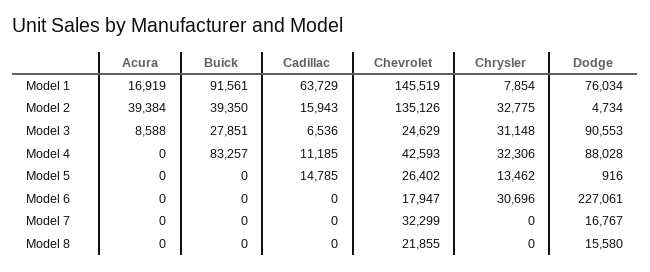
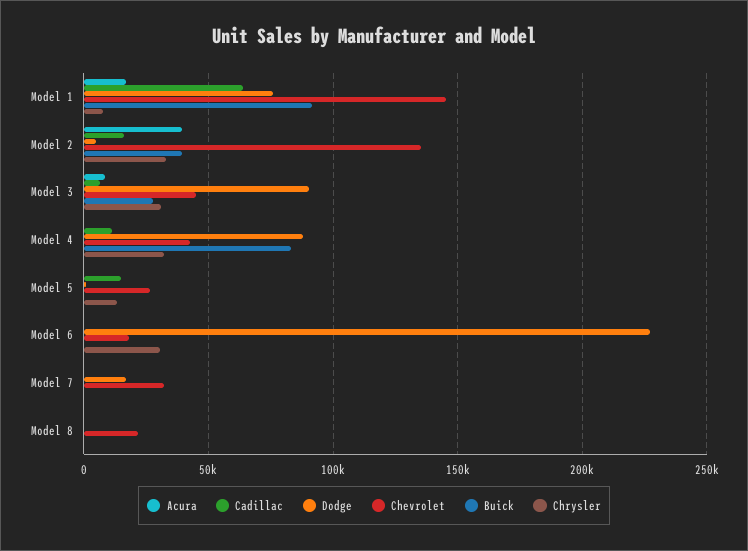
  {
    "Acura": {
      "Model 1": 16919,
      "Model 2": 39384,
      "Model 3": 8588,
      "Model 4": 0,
      "Model 5": 0,
      "Model 6": 0,
      "Model 7": 0,
      "Model 8": 0
    },
    "Buick": {
      "Model 1": 91561,
      "Model 2": 39350,
      "Model 3": 27851,
      "Model 4": 83257,
      "Model 5": 0,
      "Model 6": 0,
      "Model 7": 0,
      "Model 8": 0
    },
    "Cadillac": {
      "Model 1": 63729,
      "Model 2": 15943,
      "Model 3": 6536,
      "Model 4": 11185,
      "Model 5": 14785,
      "Model 6": 0,
      "Model 7": 0,
      "Model 8": 0
    },
    "Chevrolet": {
      "Model 1": 145519,
      "Model 2": 135126,
-     "Model 3": 24629,
+     "Model 3": 45000,
      "Model 4": 42593,
      "Model 5": 26402,
      "Model 6": 17947,
      "Model 7": 32299,
      "Model 8": 21855
    },
    "Chrysler": {
      "Model 1": 7854,
      "Model 2": 32775,
      "Model 3": 31148,
      "Model 4": 32306,
      "Model 5": 13462,
      "Model 6": 30696,
      "Model 7": 0,
      "Model 8": 0
    },
    "Dodge": {
      "Model 1": 76034,
      "Model 2": 4734,
      "Model 3": 90553,
      "Model 4": 88028,
      "Model 5": 916,
      "Model 6": 227061,
      "Model 7": 16767,
-     "Model 8": 15580
+     "Model 8": 0
    }
  }

